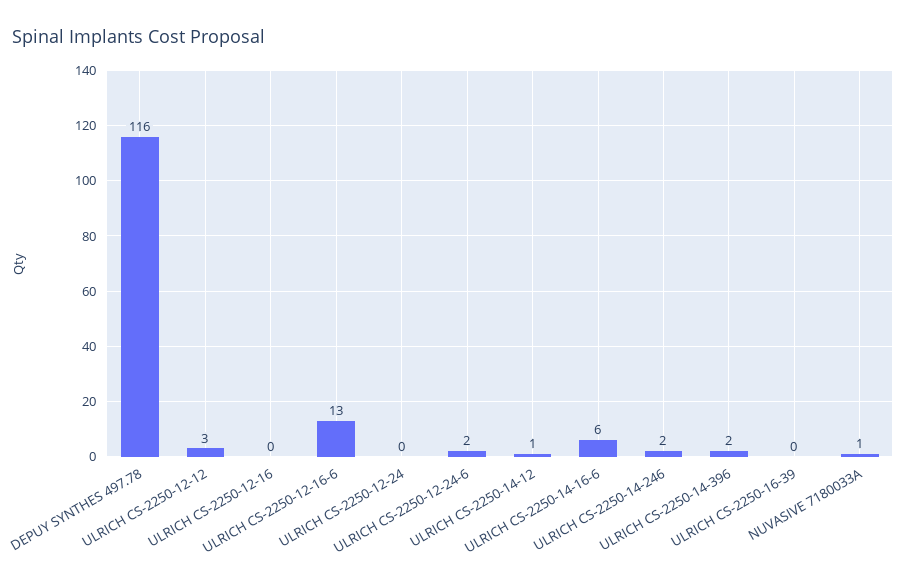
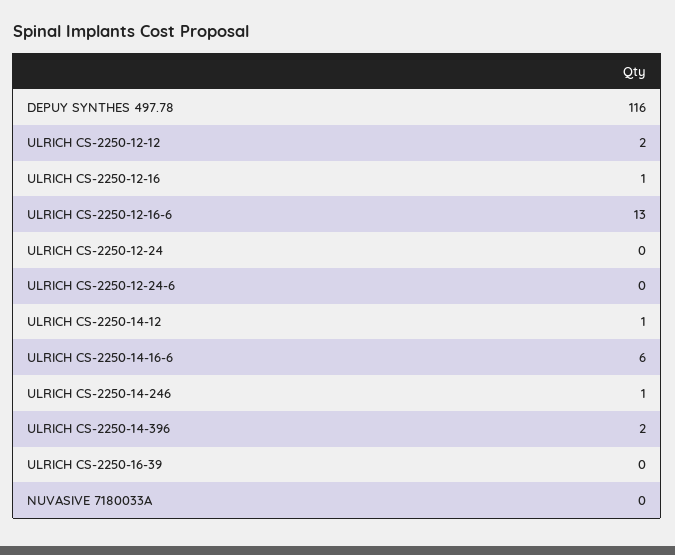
  {
    "DEPUY SYNTHES 497.78": 116,
-   "ULRICH CS-2250-12-12": 3,
+   "ULRICH CS-2250-12-12": 2,
-   "ULRICH CS-2250-12-16": 0,
+   "ULRICH CS-2250-12-16": 1,
    "ULRICH CS-2250-12-16-6": 13,
    "ULRICH CS-2250-12-24": 0,
-   "ULRICH CS-2250-12-24-6": 2,
+   "ULRICH CS-2250-12-24-6": 0,
    "ULRICH CS-2250-14-12": 1,
    "ULRICH CS-2250-14-16-6": 6,
-   "ULRICH CS-2250-14-246": 2,
+   "ULRICH CS-2250-14-246": 1,
    "ULRICH CS-2250-14-396": 2,
    "ULRICH CS-2250-16-39": 0,
-   "NUVASIVE 7180033A": 1
+   "NUVASIVE 7180033A": 0
  }

